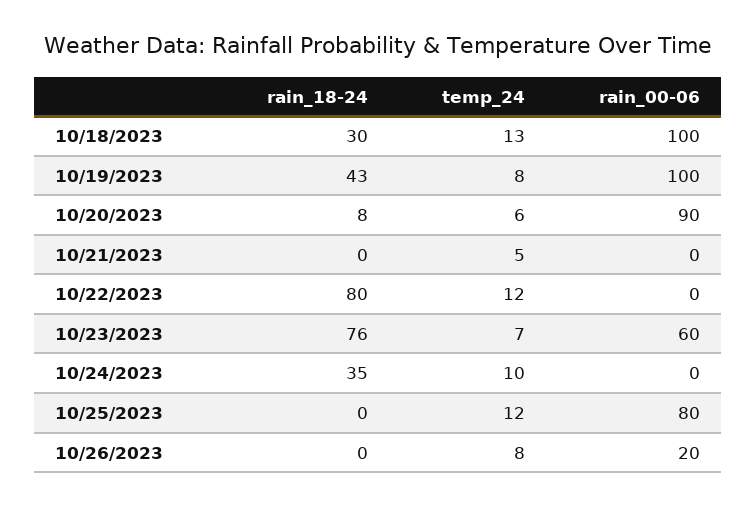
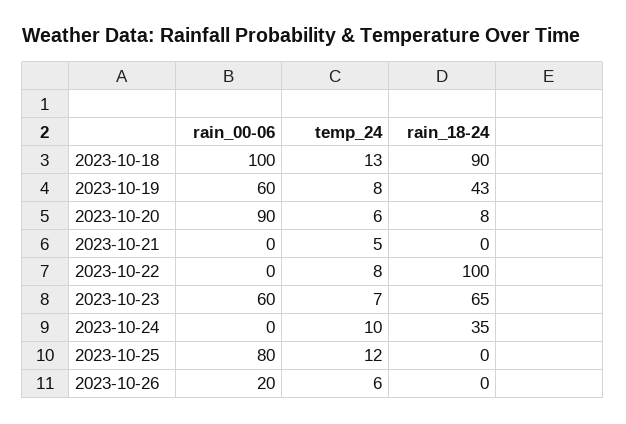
  {
    "rain_18-24": {
-     "10/18/2023": 30,
+     "10/18/2023": 90,
      "10/19/2023": 43,
      "10/20/2023": 8,
      "10/21/2023": 0,
-     "10/22/2023": 80,
+     "10/22/2023": 100,
-     "10/23/2023": 76,
+     "10/23/2023": 65,
      "10/24/2023": 35,
      "10/25/2023": 0,
      "10/26/2023": 0
    },
    "temp_24": {
      "10/18/2023": 13,
      "10/19/2023": 8,
      "10/20/2023": 6,
      "10/21/2023": 5,
-     "10/22/2023": 12,
+     "10/22/2023": 8,
      "10/23/2023": 7,
      "10/24/2023": 10,
      "10/25/2023": 12,
-     "10/26/2023": 8
+     "10/26/2023": 6
    },
    "rain_00-06": {
      "10/18/2023": 100,
-     "10/19/2023": 100,
+     "10/19/2023": 60,
      "10/20/2023": 90,
      "10/21/2023": 0,
      "10/22/2023": 0,
      "10/23/2023": 60,
      "10/24/2023": 0,
      "10/25/2023": 80,
      "10/26/2023": 20
    }
  }

